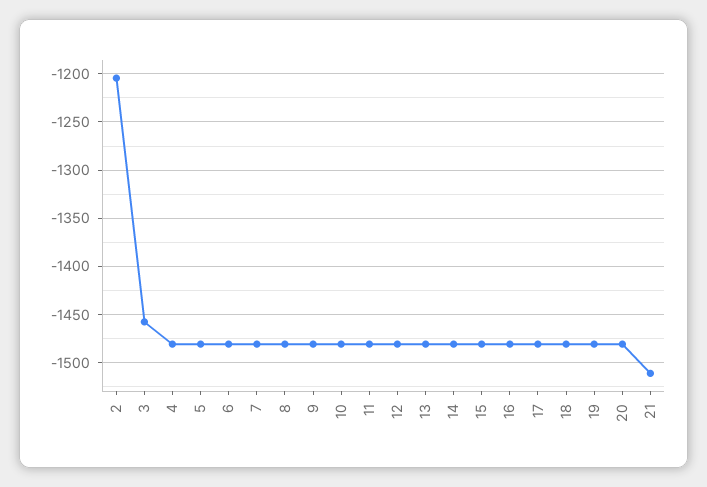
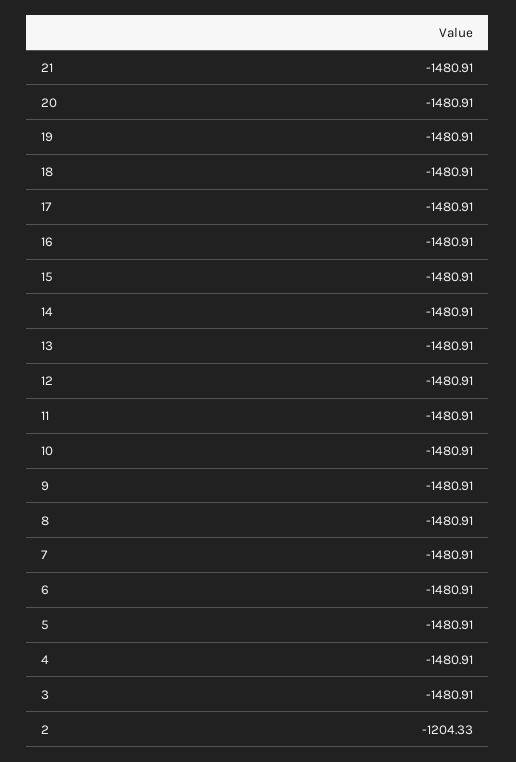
  {
    "2": -1204.33,
-   "3": -1460,
+   "3": -1480.91,
    "4": -1480.91,
    "5": -1480.91,
    "6": -1480.91,
    "7": -1480.91,
    "8": -1480.91,
    "9": -1480.91,
    "10": -1480.91,
    "11": -1480.91,
    "12": -1480.91,
    "13": -1480.91,
    "14": -1480.91,
    "15": -1480.91,
    "16": -1480.91,
    "17": -1480.91,
    "18": -1480.91,
    "19": -1480.91,
    "20": -1480.91,
-   "21": -1510
+   "21": -1480.91
  }

